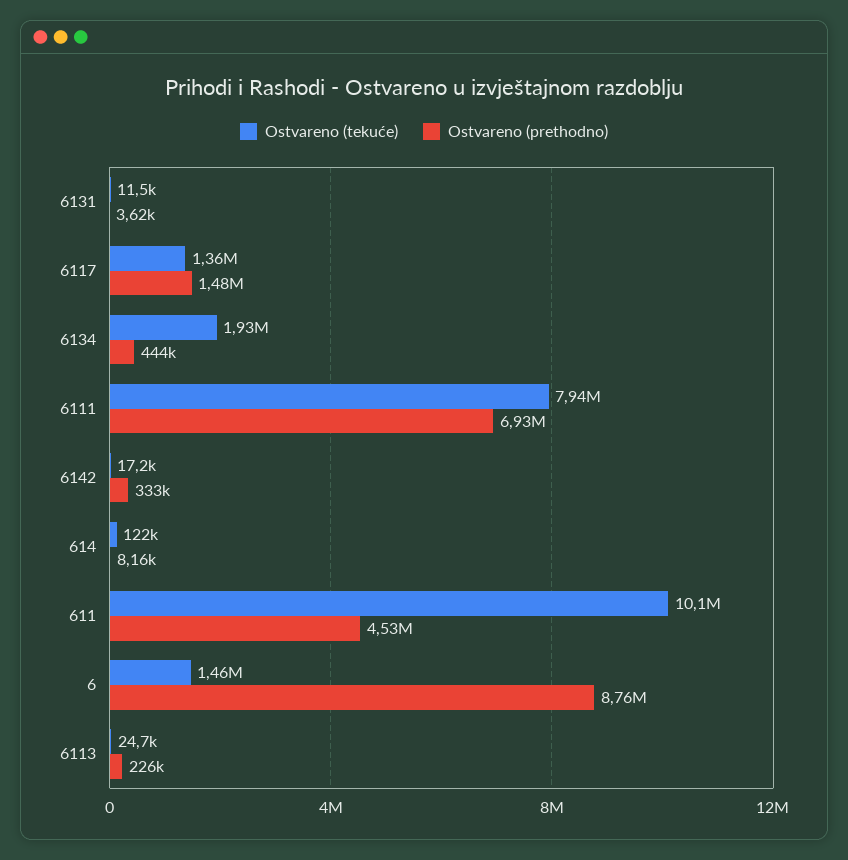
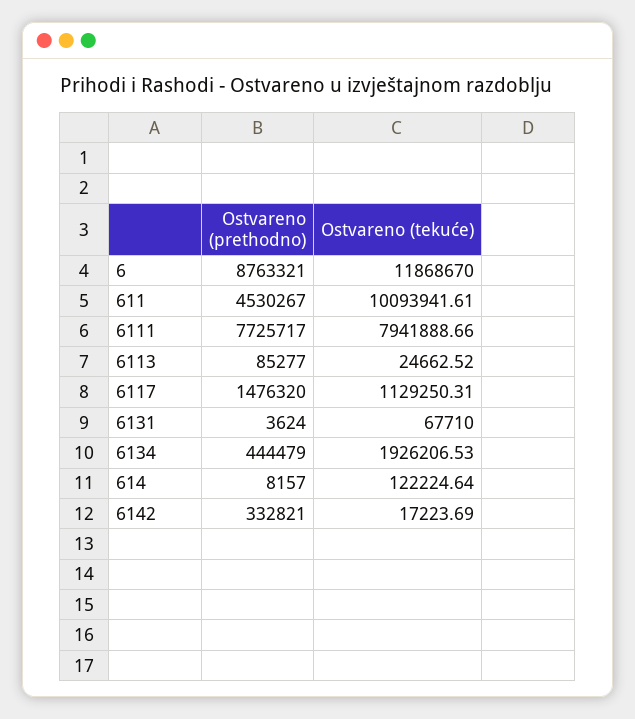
  {
    "Ostvareno (tekuće)": {
-     "6131": 11500,
+     "6131": 67710,
-     "6117": 1360000,
+     "6117": 1129250.31,
      "6134": 1926206.53,
      "6111": 7941888.66,
      "6142": 17223.69,
      "614": 122224.64,
      "611": 10093941.61,
-     "6": 1460000,
+     "6": 11868670,
      "6113": 24662.52
    },
    "Ostvareno (prethodno)": {
      "6131": 3624,
      "6117": 1476320,
      "6134": 444479,
-     "6111": 6930000,
+     "6111": 7725717,
      "6142": 332821,
      "614": 8157,
      "611": 4530267,
      "6": 8763321,
-     "6113": 226000
+     "6113": 85277
    }
  }

